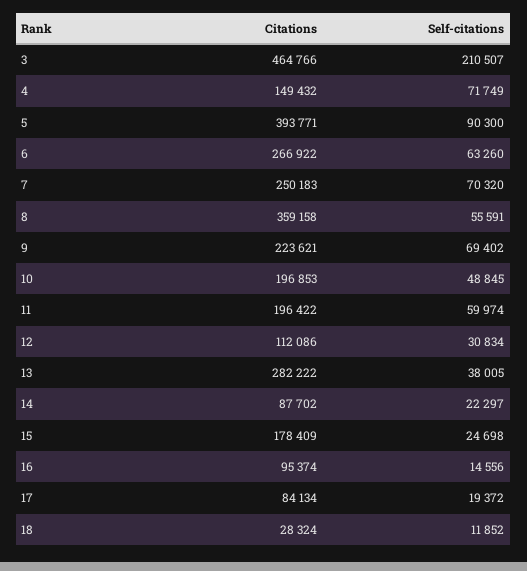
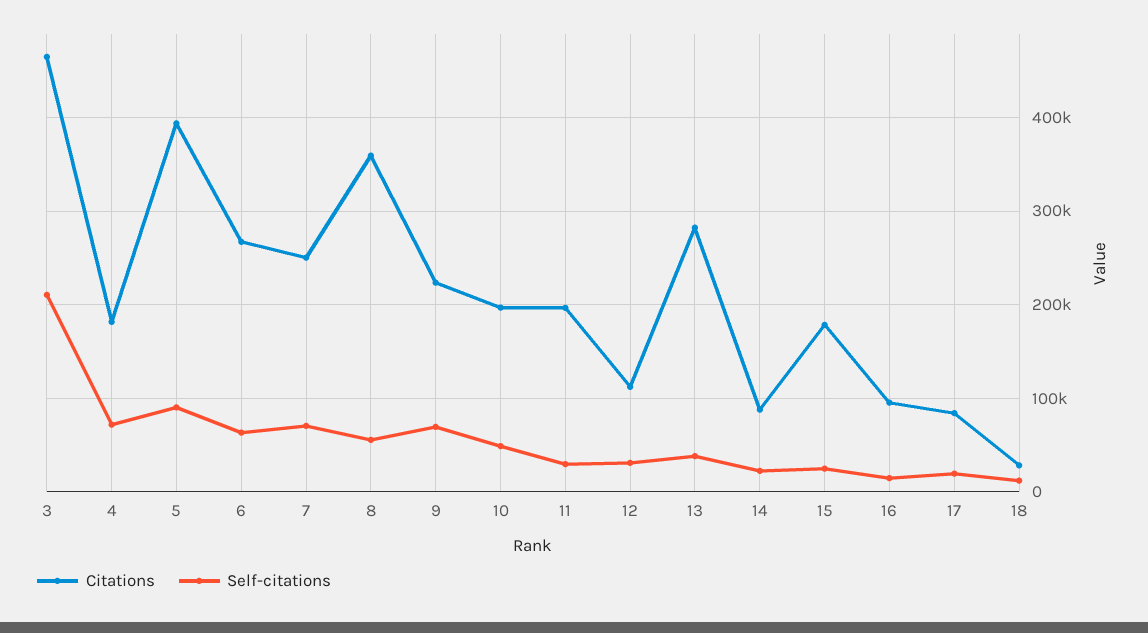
  {
    "Citations": {
      "3": 464766,
-     "4": 149432,
+     "4": 180000,
      "5": 393771,
      "6": 266922,
      "7": 250183,
      "8": 359158,
      "9": 223621,
      "10": 196853,
      "11": 196422,
      "12": 112086,
      "13": 282222,
      "14": 87702,
      "15": 178409,
      "16": 95374,
      "17": 84134,
      "18": 28324
    },
    "Self-citations": {
      "3": 210507,
      "4": 71749,
      "5": 90300,
      "6": 63260,
      "7": 70320,
      "8": 55591,
      "9": 69402,
      "10": 48845,
-     "11": 59974,
+     "11": 30000,
      "12": 30834,
      "13": 38005,
      "14": 22297,
      "15": 24698,
      "16": 14556,
      "17": 19372,
      "18": 11852
    }
  }

